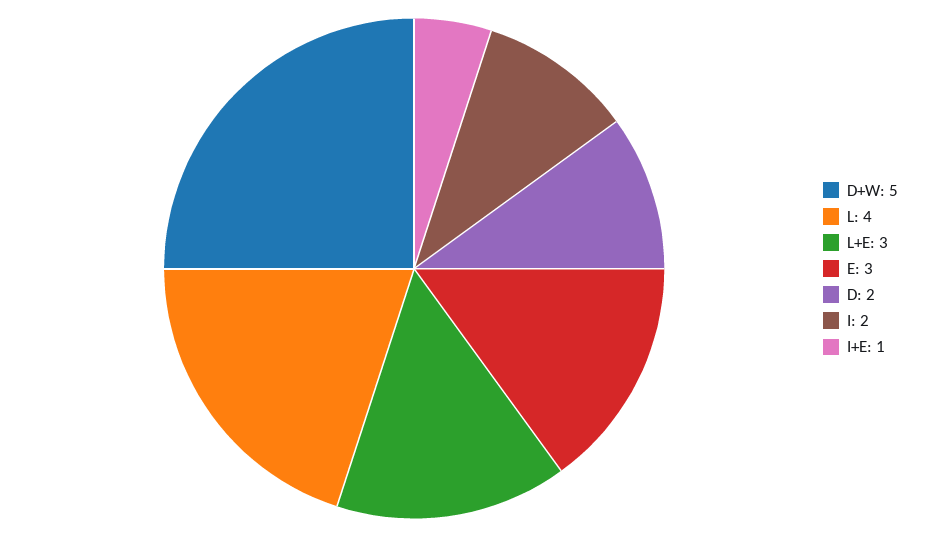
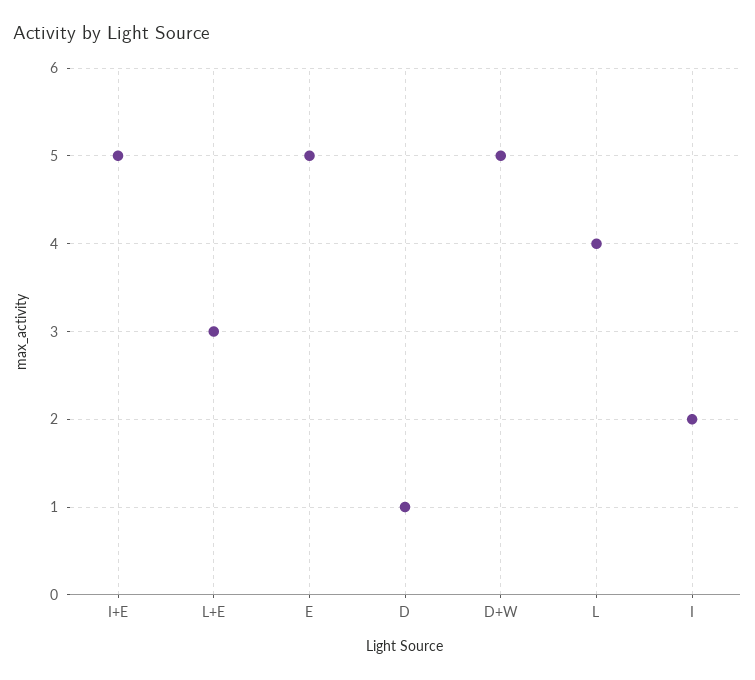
  {
    "D+W": 5,
    "L": 4,
    "L+E": 3,
-   "E": 3,
+   "E": 5,
-   "D": 2,
+   "D": 1,
    "I": 2,
-   "I+E": 1
+   "I+E": 5
  }

